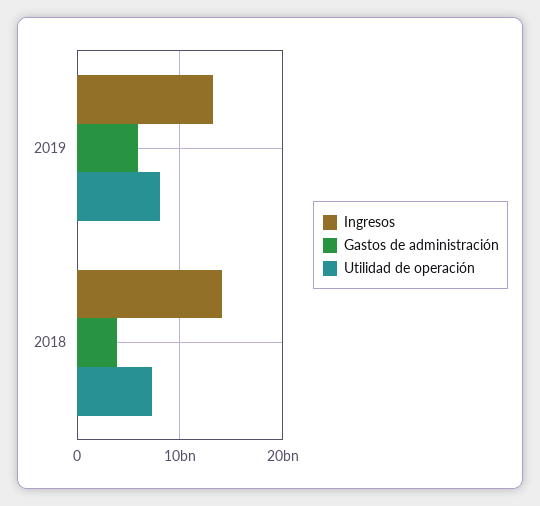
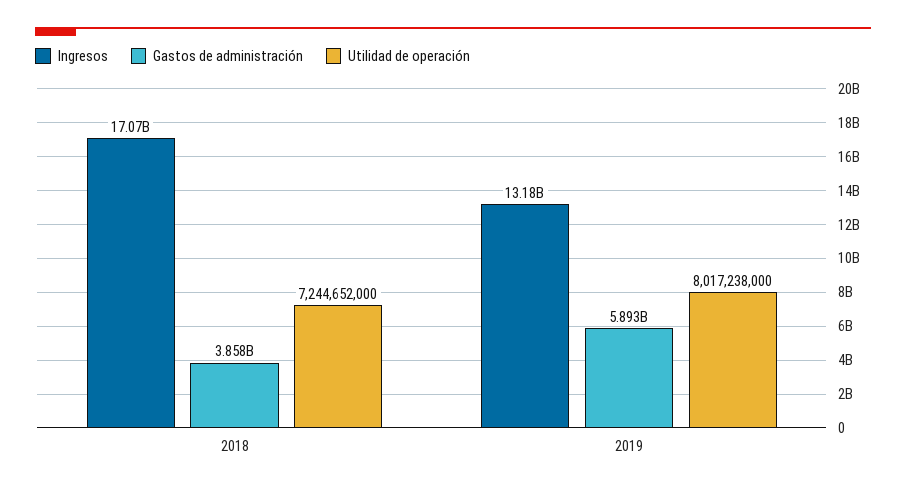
  {
    "Ingresos": {
      "2019": 13180000000,
-     "2018": 14000000000
+     "2018": 17070000000
    },
    "Gastos de administración": {
      "2019": 5893000000,
      "2018": 3858000000
    },
    "Utilidad de operación": {
      "2019": 8017238000,
      "2018": 7244652000
    }
  }

